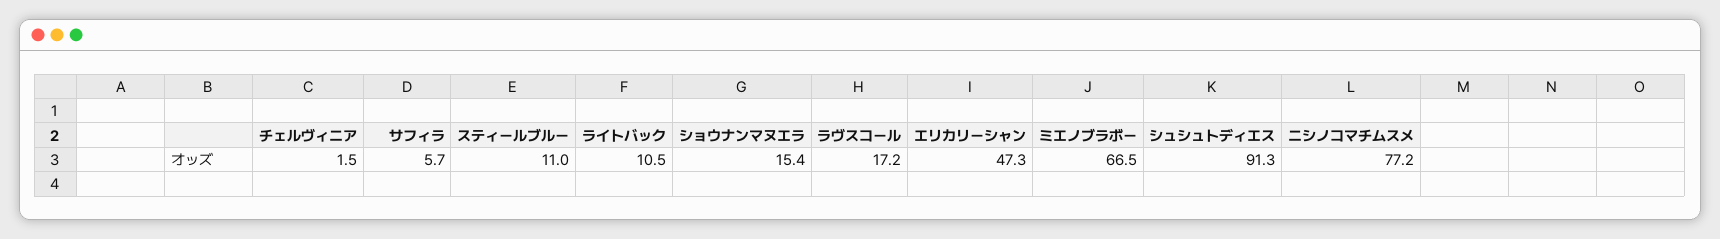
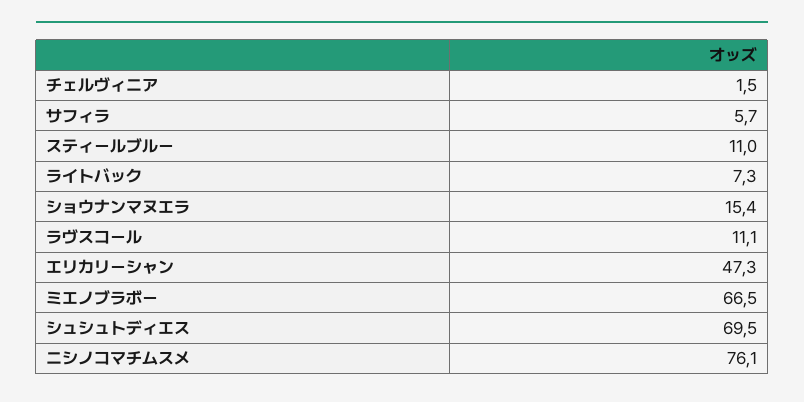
  {
    "チェルヴィニア": 1.5,
    "サフィラ": 5.7,
    "スティールブルー": 11,
-   "ライトバック": 10.5,
+   "ライトバック": 7.3,
    "ショウナンマヌエラ": 15.4,
-   "ラヴスコール": 17.2,
+   "ラヴスコール": 11.1,
    "エリカリーシャン": 47.3,
    "ミエノブラボー": 66.5,
-   "シュシュトディエス": 91.3,
+   "シュシュトディエス": 69.5,
-   "ニシノコマチムスメ": 77.2
+   "ニシノコマチムスメ": 76.1
  }

